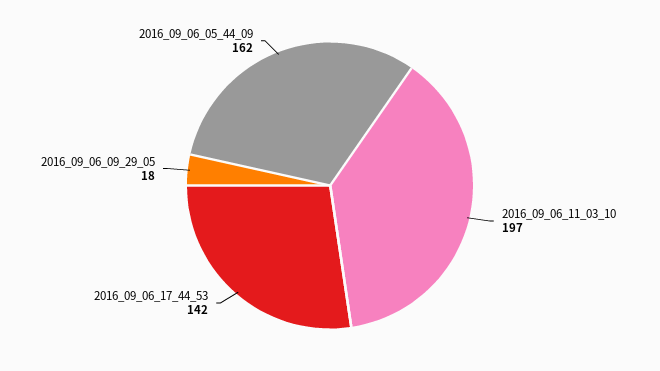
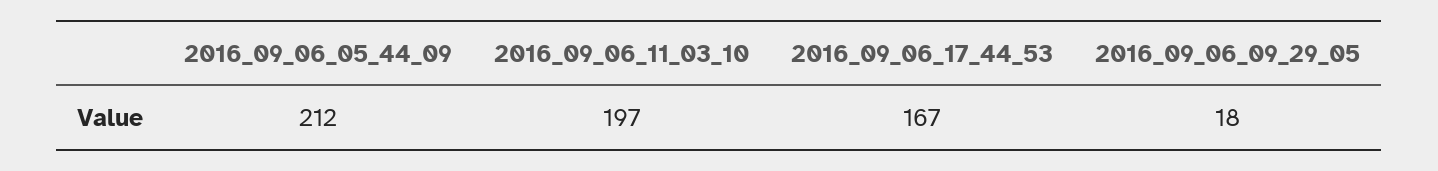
  {
    "2016_09_06_11_03_10": 197,
-   "2016_09_06_17_44_53": 142,
+   "2016_09_06_17_44_53": 167,
    "2016_09_06_09_29_05": 18,
-   "2016_09_06_05_44_09": 162
+   "2016_09_06_05_44_09": 212
  }

